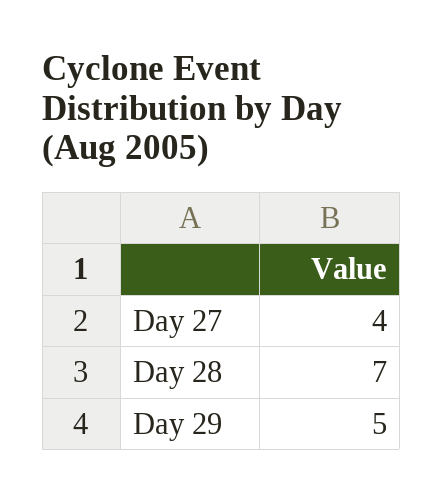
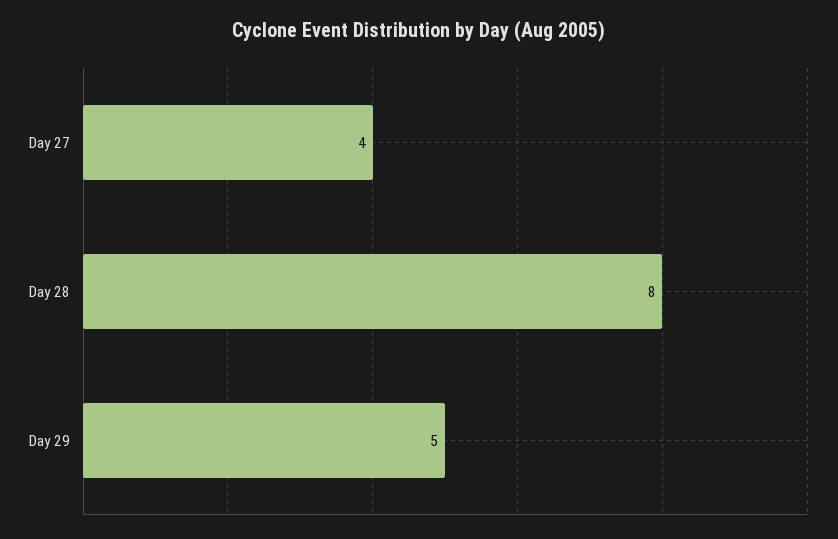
  {
    "Day 27": 4,
-   "Day 28": 7,
+   "Day 28": 8,
    "Day 29": 5
  }

